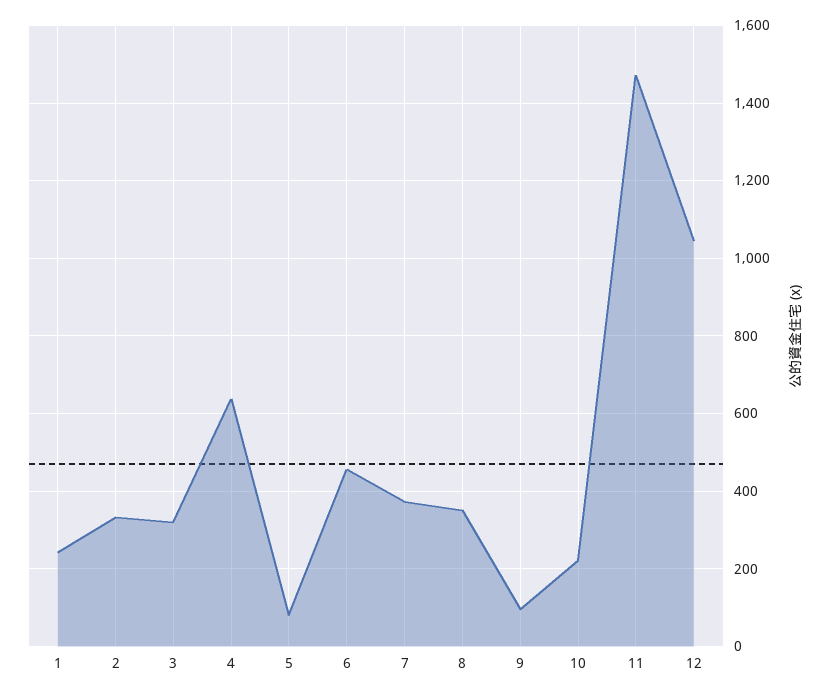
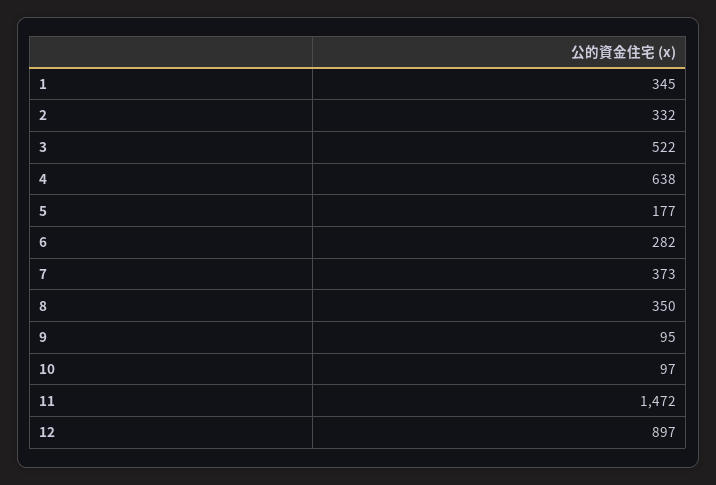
  {
-   "1": 240,
+   "1": 345,
    "2": 332,
-   "3": 320,
+   "3": 522,
    "4": 638,
-   "5": 80,
+   "5": 177,
-   "6": 460,
+   "6": 282,
    "7": 373,
    "8": 350,
    "9": 95,
-   "10": 220,
+   "10": 97,
    "11": 1472,
-   "12": 1040
+   "12": 897
  }

